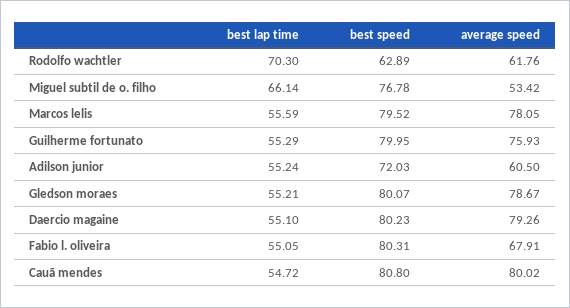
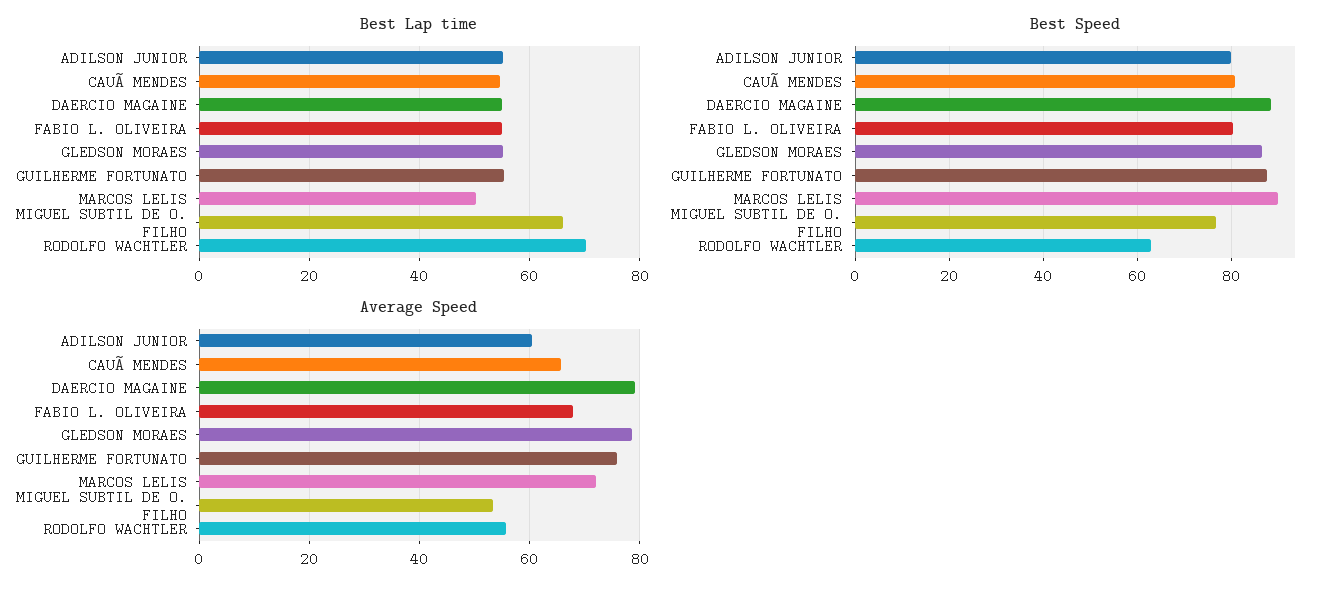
  {
    "best lap time": {
      "Rodolfo wachtler": 70.3,
      "Miguel subtil de o. filho": 66.14,
-     "Marcos lelis": 55.59,
+     "Marcos lelis": 50,
      "Guilherme fortunato": 55.29,
      "Adilson junior": 55.24,
      "Gledson moraes": 55.21,
      "Daercio magaine": 55.1,
      "Fabio l. oliveira": 55.05,
      "Cauã mendes": 54.72
    },
    "best speed": {
      "Rodolfo wachtler": 62.89,
      "Miguel subtil de o. filho": 76.78,
-     "Marcos lelis": 79.52,
+     "Marcos lelis": 90,
-     "Guilherme fortunato": 79.95,
+     "Guilherme fortunato": 88,
-     "Adilson junior": 72.03,
+     "Adilson junior": 80,
-     "Gledson moraes": 80.07,
+     "Gledson moraes": 86,
-     "Daercio magaine": 80.23,
+     "Daercio magaine": 88,
      "Fabio l. oliveira": 80.31,
      "Cauã mendes": 80.8
    },
    "average speed": {
-     "Rodolfo wachtler": 61.76,
+     "Rodolfo wachtler": 56,
      "Miguel subtil de o. filho": 53.42,
-     "Marcos lelis": 78.05,
+     "Marcos lelis": 72,
      "Guilherme fortunato": 75.93,
      "Adilson junior": 60.5,
      "Gledson moraes": 78.67,
      "Daercio magaine": 79.26,
      "Fabio l. oliveira": 67.91,
-     "Cauã mendes": 80.02
+     "Cauã mendes": 66
    }
  }

